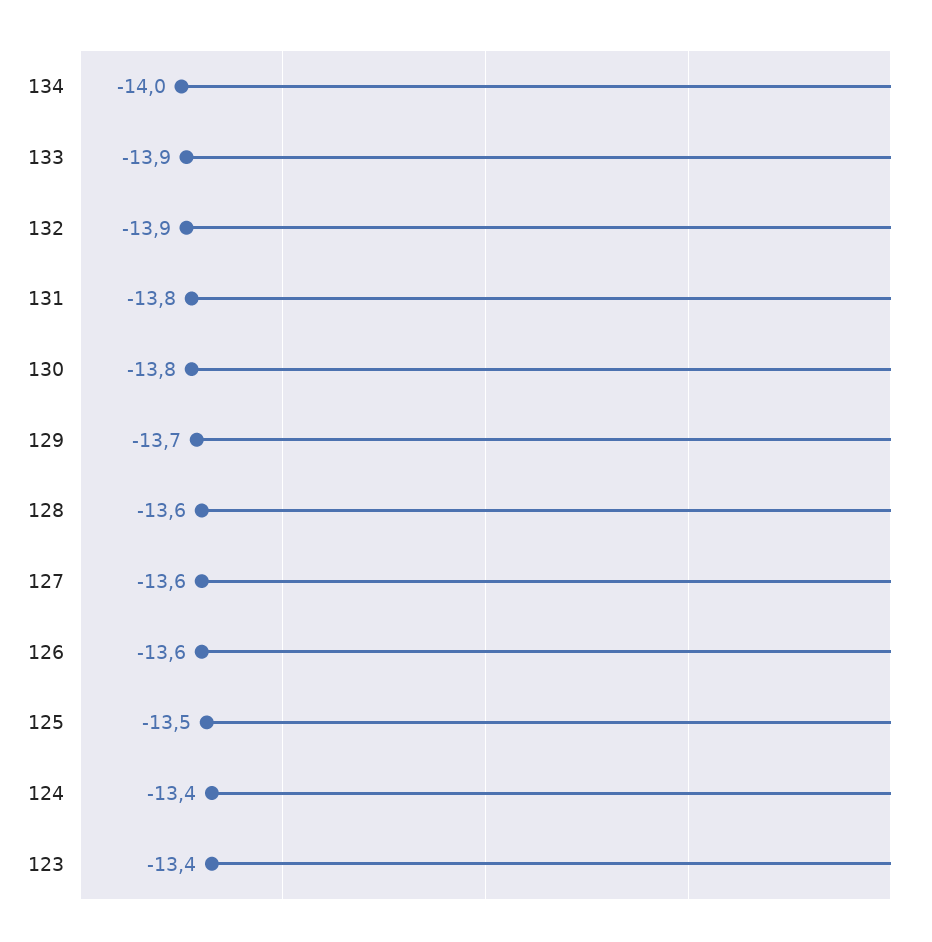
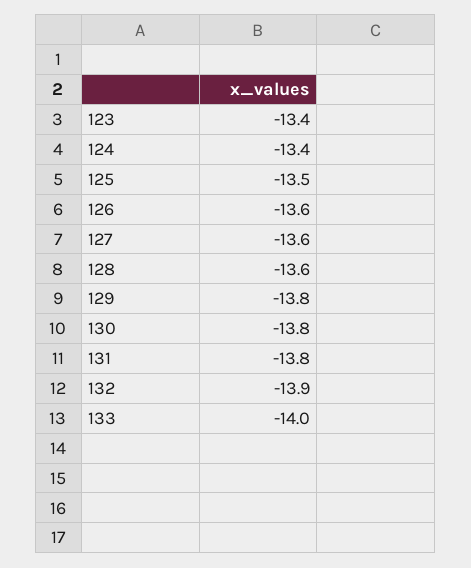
  {
-   "134": -14,
-   "133": -13.9,
+   "133": -14,
    "132": -13.9,
    "131": -13.8,
    "130": -13.8,
-   "129": -13.7,
+   "129": -13.8,
    "128": -13.6,
    "127": -13.6,
    "126": -13.6,
    "125": -13.5,
    "124": -13.4,
    "123": -13.4
  }

